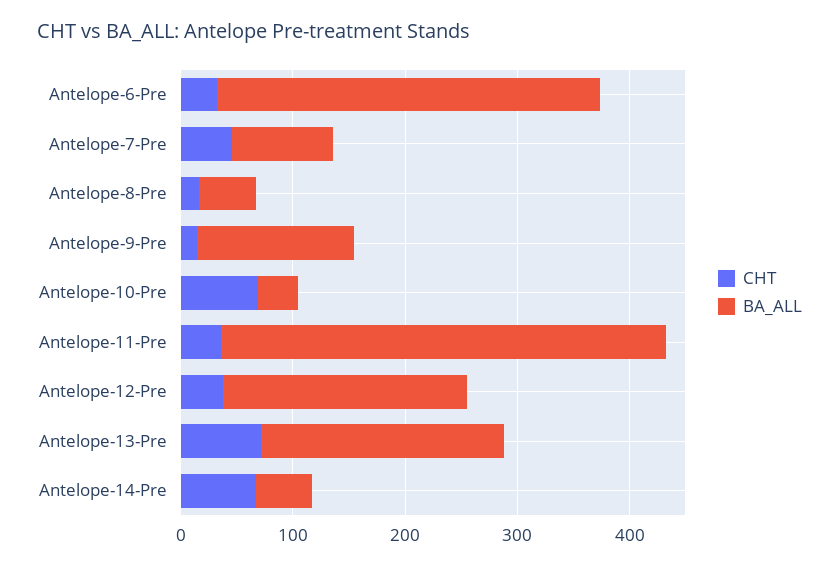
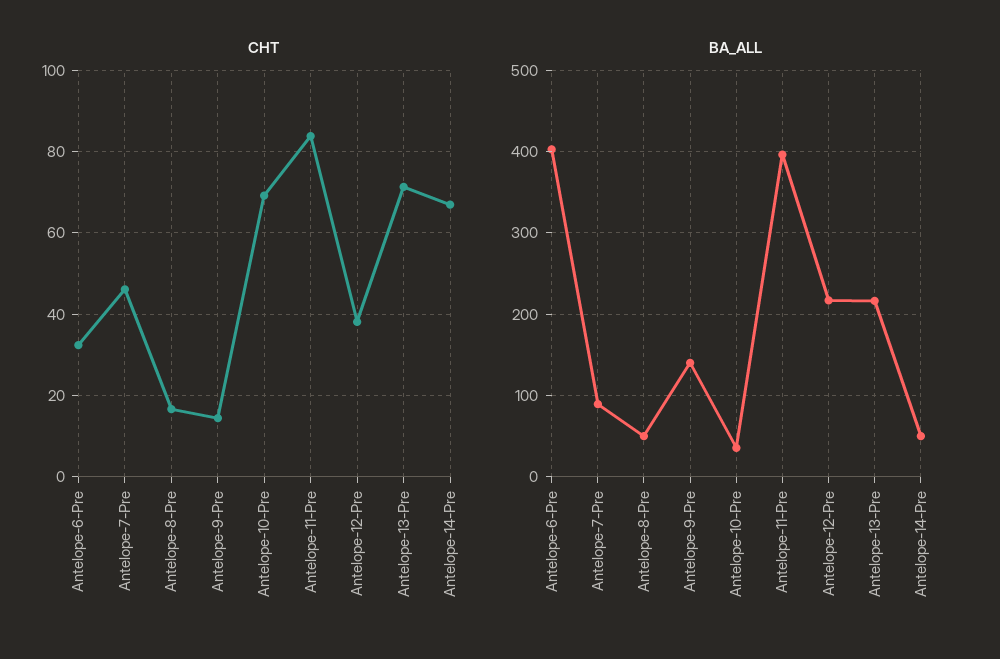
  {
    "CHT": {
      "Antelope-6-Pre": 32,
      "Antelope-7-Pre": 46,
      "Antelope-8-Pre": 16,
      "Antelope-9-Pre": 14,
      "Antelope-10-Pre": 70,
-     "Antelope-11-Pre": 40,
+     "Antelope-11-Pre": 84,
      "Antelope-12-Pre": 38,
      "Antelope-13-Pre": 72,
      "Antelope-14-Pre": 66
    },
    "BA_ALL": {
-     "Antelope-6-Pre": 340,
+     "Antelope-6-Pre": 400,
      "Antelope-7-Pre": 90,
      "Antelope-8-Pre": 50,
      "Antelope-9-Pre": 140,
      "Antelope-10-Pre": 40,
      "Antelope-11-Pre": 400,
      "Antelope-12-Pre": 220,
      "Antelope-13-Pre": 220,
      "Antelope-14-Pre": 50
    }
  }

